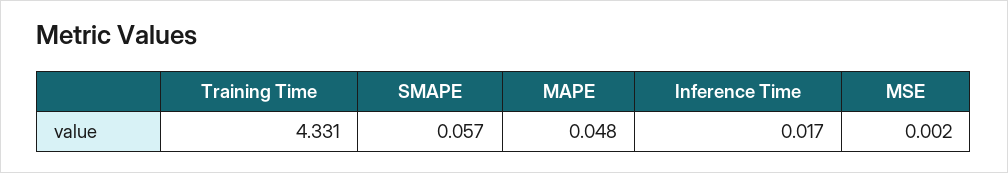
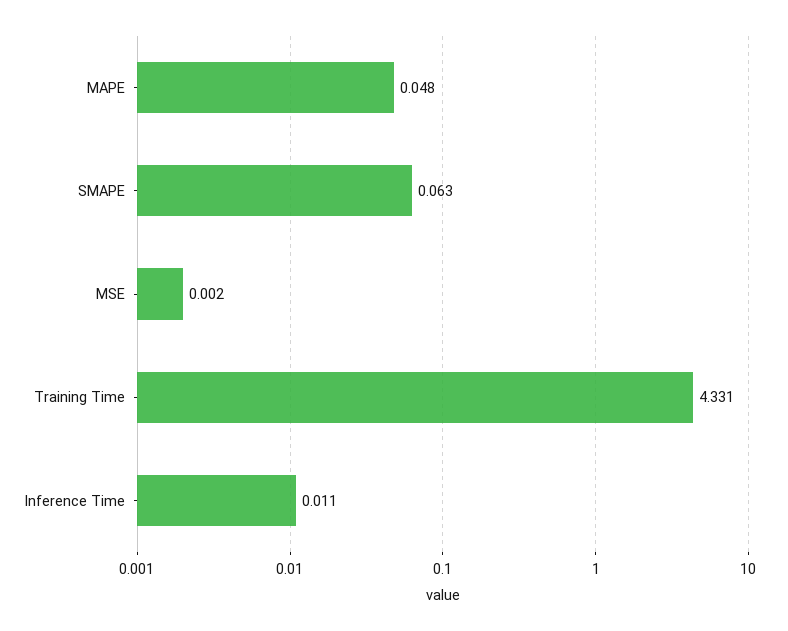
  {
    "Training Time": 4.331,
-   "SMAPE": 0.057,
+   "SMAPE": 0.063,
    "MAPE": 0.048,
-   "Inference Time": 0.017,
+   "Inference Time": 0.011,
    "MSE": 0.002
  }

